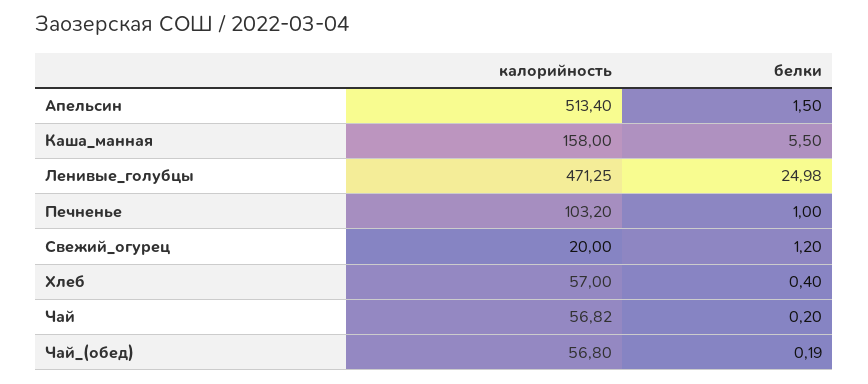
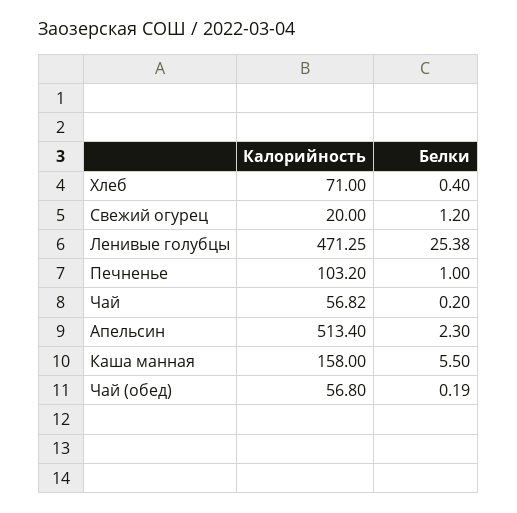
  {
    "калорийность": {
      "Апельсин": 513.4,
      "Каша_манная": 158,
      "Ленивые_голубцы": 471.25,
      "Печненье": 103.2,
      "Свежий_огурец": 20,
-     "Хлеб": 57,
+     "Хлеб": 71,
      "Чай": 56.82,
      "Чай_(обед)": 56.8
    },
    "белки": {
-     "Апельсин": 1.5,
+     "Апельсин": 2.3,
      "Каша_манная": 5.5,
-     "Ленивые_голубцы": 24.98,
+     "Ленивые_голубцы": 25.38,
      "Печненье": 1,
      "Свежий_огурец": 1.2,
      "Хлеб": 0.4,
      "Чай": 0.2,
      "Чай_(обед)": 0.19
    }
  }

